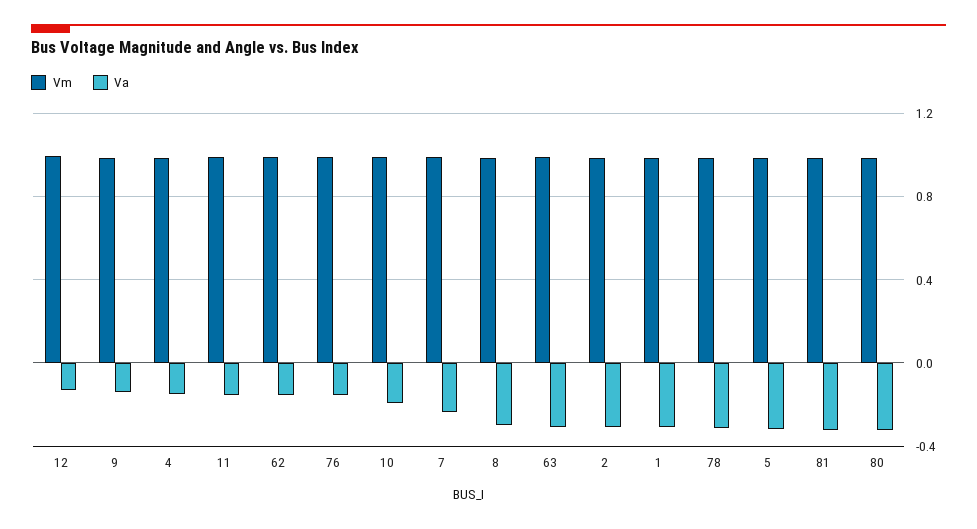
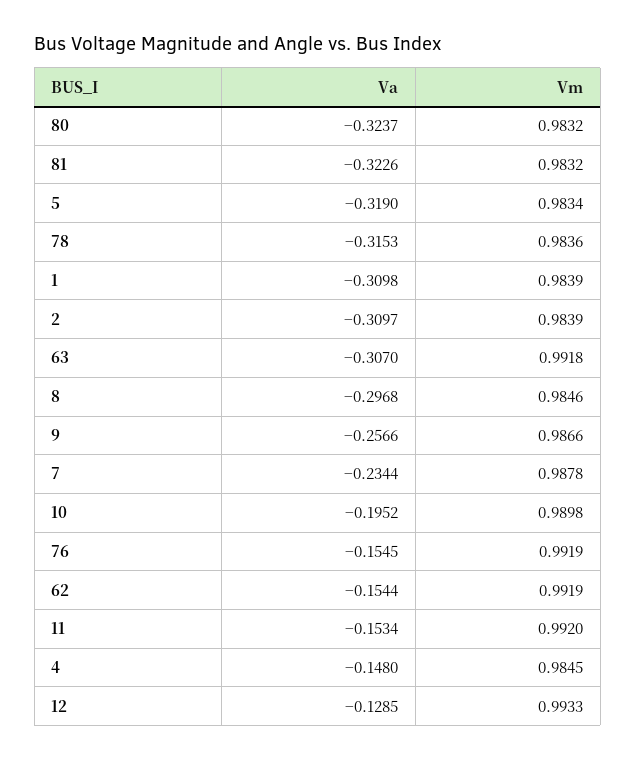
  {
    "Vm": {
      "12": 0.9933,
      "9": 0.9866,
      "4": 0.9845,
      "11": 0.992,
      "62": 0.9919,
      "76": 0.9919,
      "10": 0.9898,
      "7": 0.9878,
      "8": 0.9846,
      "63": 0.9918,
      "2": 0.9839,
      "1": 0.9839,
      "78": 0.9836,
      "5": 0.9834,
      "81": 0.9832,
      "80": 0.9832
    },
    "Va": {
      "12": -0.1285,
-     "9": -0.15,
+     "9": -0.2566,
      "4": -0.148,
      "11": -0.1534,
      "62": -0.1544,
      "76": -0.1545,
      "10": -0.1952,
      "7": -0.2344,
      "8": -0.2968,
      "63": -0.307,
      "2": -0.3097,
      "1": -0.3098,
      "78": -0.3153,
      "5": -0.319,
      "81": -0.3226,
      "80": -0.3237
    }
  }

